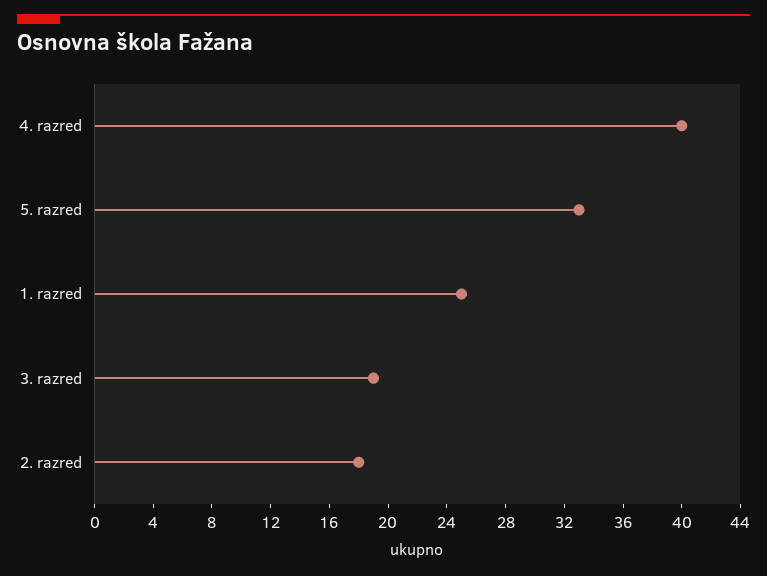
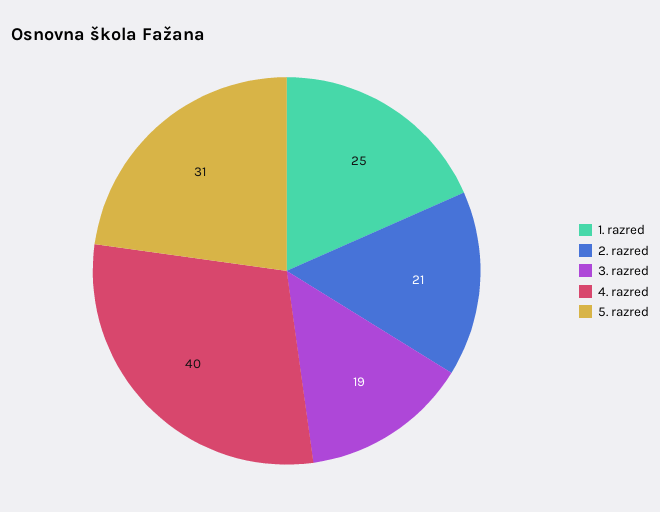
  {
    "4. razred": 40,
-   "5. razred": 33,
+   "5. razred": 31,
    "1. razred": 25,
    "3. razred": 19,
-   "2. razred": 18
+   "2. razred": 21
  }

